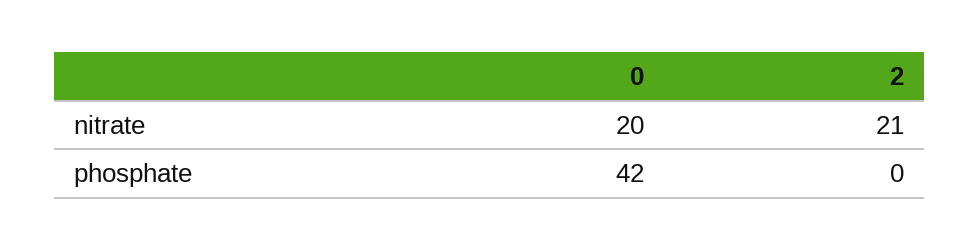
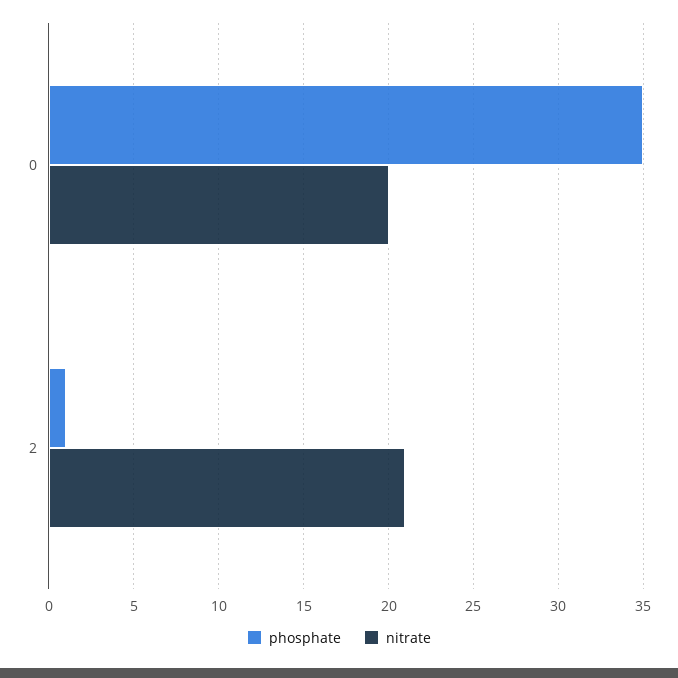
  {
    "nitrate": {
      "0": 20,
      "2": 21
    },
    "phosphate": {
-     "0": 42,
+     "0": 35,
-     "2": 0
+     "2": 1
    }
  }

